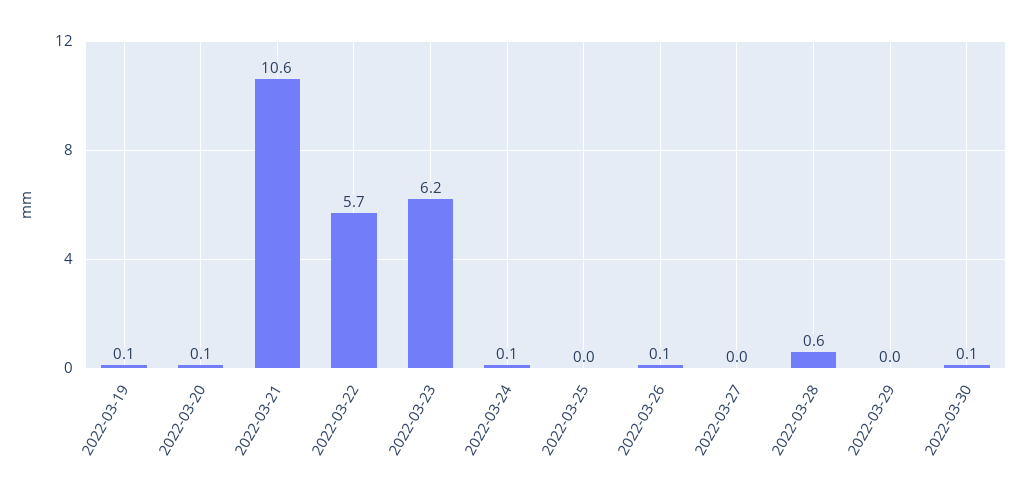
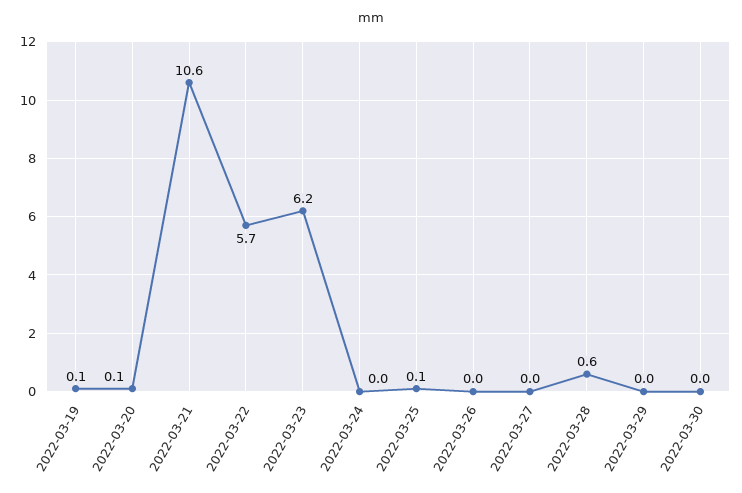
  {
    "2022-03-19": 0.1,
    "2022-03-20": 0.1,
    "2022-03-21": 10.6,
    "2022-03-22": 5.7,
    "2022-03-23": 6.2,
-   "2022-03-24": 0.1,
+   "2022-03-24": 0,
-   "2022-03-25": 0,
+   "2022-03-25": 0.1,
-   "2022-03-26": 0.1,
+   "2022-03-26": 0,
    "2022-03-27": 0,
    "2022-03-28": 0.6,
    "2022-03-29": 0,
-   "2022-03-30": 0.1
+   "2022-03-30": 0
  }

